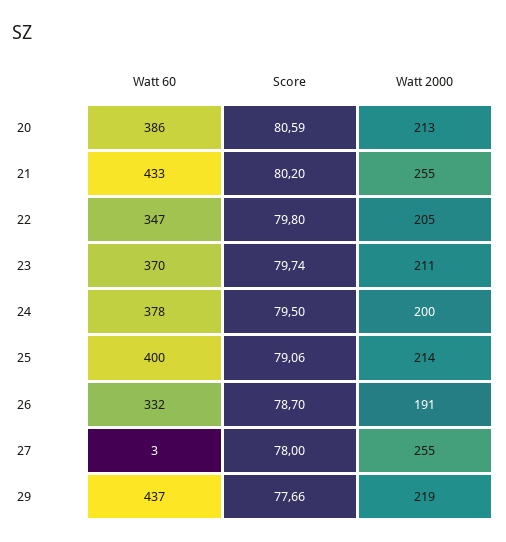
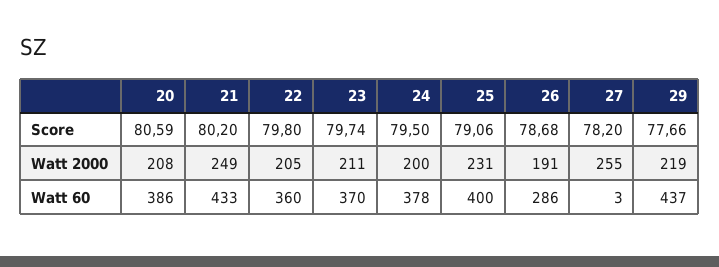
  {
    "Watt 60": {
      "20": 386,
      "21": 433,
-     "22": 347,
+     "22": 360,
      "23": 370,
      "24": 378,
      "25": 400,
-     "26": 332,
+     "26": 286,
      "27": 3,
      "29": 437
    },
    "Score": {
      "20": 80.59,
      "21": 80.2,
      "22": 79.8,
      "23": 79.74,
      "24": 79.5,
      "25": 79.06,
-     "26": 78.7,
+     "26": 78.68,
-     "27": 78,
+     "27": 78.2,
      "29": 77.66
    },
    "Watt 2000": {
-     "20": 213,
+     "20": 208,
-     "21": 255,
+     "21": 249,
      "22": 205,
      "23": 211,
      "24": 200,
-     "25": 214,
+     "25": 231,
      "26": 191,
      "27": 255,
      "29": 219
    }
  }

